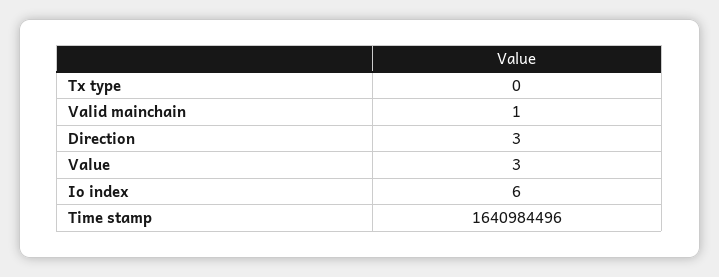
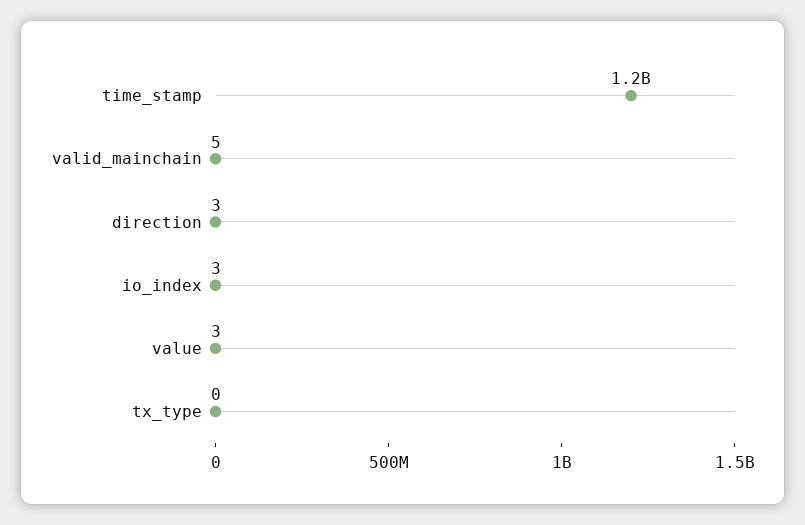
  {
    "Tx type": 0,
-   "Valid mainchain": 1,
+   "Valid mainchain": 5,
    "Direction": 3,
    "Value": 3,
-   "Io index": 6,
+   "Io index": 3,
-   "Time stamp": 1640984496
+   "Time stamp": 1200000000
  }

